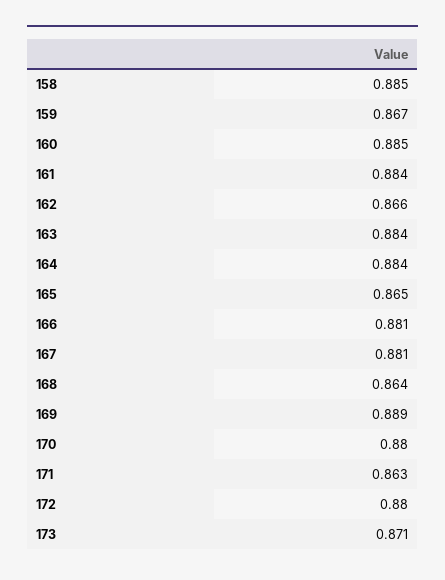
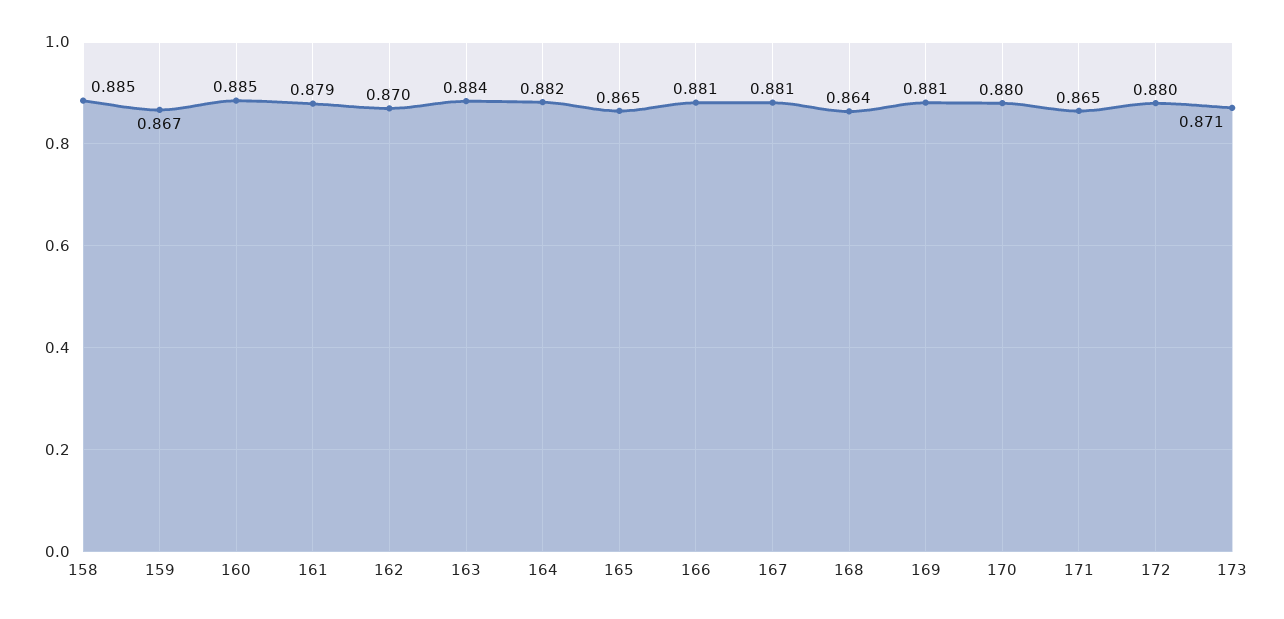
  {
    "158": 0.885,
    "159": 0.867,
    "160": 0.885,
-   "161": 0.884,
+   "161": 0.879,
-   "162": 0.866,
+   "162": 0.87,
    "163": 0.884,
-   "164": 0.884,
+   "164": 0.882,
    "165": 0.865,
    "166": 0.881,
    "167": 0.881,
    "168": 0.864,
-   "169": 0.889,
+   "169": 0.881,
    "170": 0.88,
-   "171": 0.863,
+   "171": 0.865,
    "172": 0.88,
    "173": 0.871
  }

